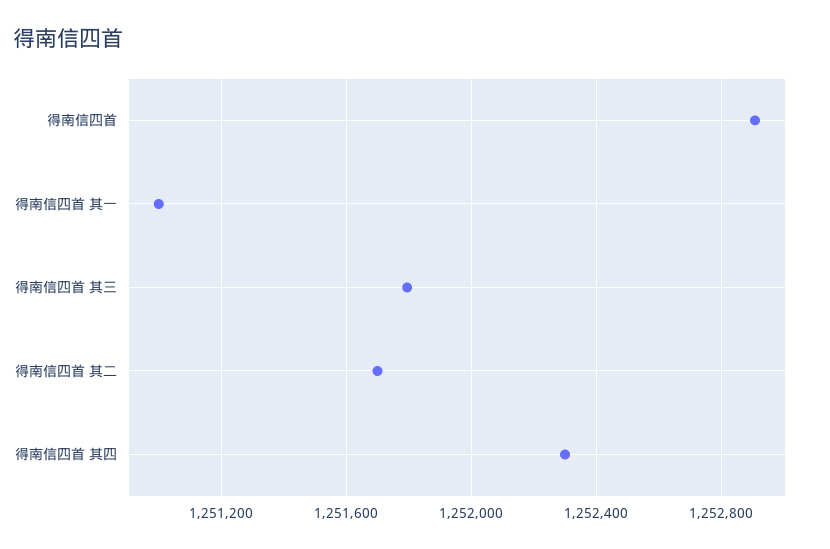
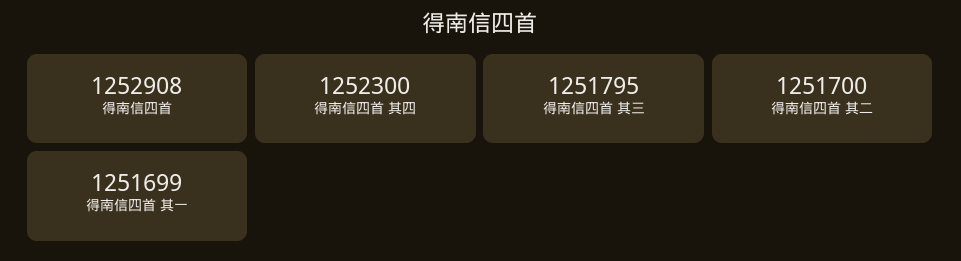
  {
    "得南信四首": 1252908,
-   "得南信四首 其一": 1251000,
+   "得南信四首 其一": 1251699,
    "得南信四首 其三": 1251795,
    "得南信四首 其二": 1251700,
    "得南信四首 其四": 1252300
  }

